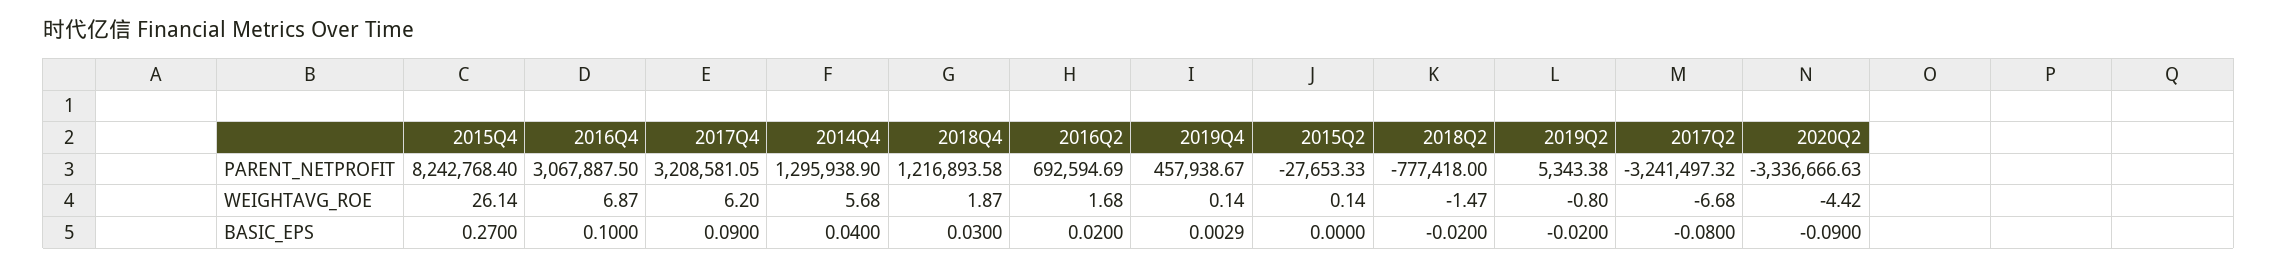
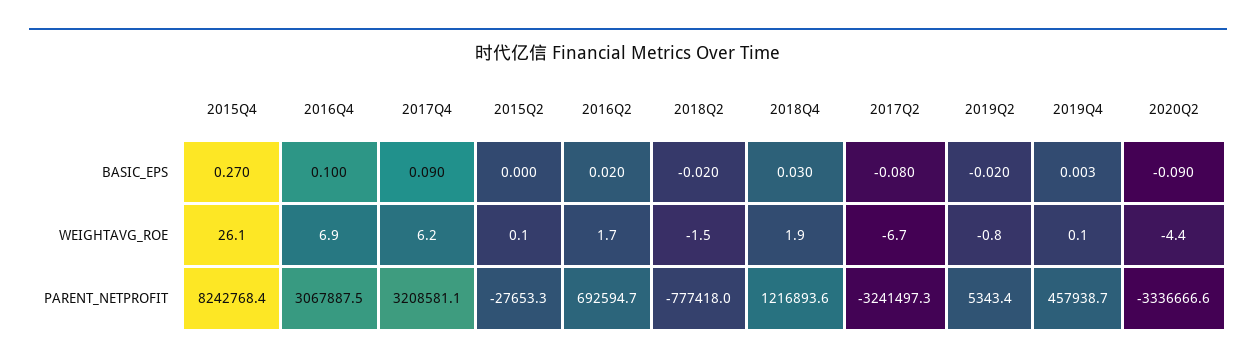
  {
    "2015Q4": {
      "PARENT_NETPROFIT": 8242768.4,
      "WEIGHTAVG_ROE": 26.14,
      "BASIC_EPS": 0.27
    },
    "2016Q4": {
      "PARENT_NETPROFIT": 3067887.5,
      "WEIGHTAVG_ROE": 6.87,
      "BASIC_EPS": 0.1
    },
    "2017Q4": {
      "PARENT_NETPROFIT": 3208581.05,
      "WEIGHTAVG_ROE": 6.2,
      "BASIC_EPS": 0.09
    },
-   "2014Q4": {
-     "PARENT_NETPROFIT": 1295938.9,
-     "WEIGHTAVG_ROE": 5.68,
-     "BASIC_EPS": 0.04
-   },
    "2018Q4": {
      "PARENT_NETPROFIT": 1216893.58,
      "WEIGHTAVG_ROE": 1.87,
      "BASIC_EPS": 0.03
    },
    "2016Q2": {
      "PARENT_NETPROFIT": 692594.69,
      "WEIGHTAVG_ROE": 1.68,
      "BASIC_EPS": 0.02
    },
    "2019Q4": {
      "PARENT_NETPROFIT": 457938.67,
      "WEIGHTAVG_ROE": 0.14,
      "BASIC_EPS": 0.0029
    },
    "2015Q2": {
      "PARENT_NETPROFIT": -27653.33,
      "WEIGHTAVG_ROE": 0.14,
      "BASIC_EPS": 0
    },
    "2018Q2": {
      "PARENT_NETPROFIT": -777418,
      "WEIGHTAVG_ROE": -1.47,
      "BASIC_EPS": -0.02
    },
    "2019Q2": {
      "PARENT_NETPROFIT": 5343.38,
      "WEIGHTAVG_ROE": -0.8,
      "BASIC_EPS": -0.02
    },
    "2017Q2": {
      "PARENT_NETPROFIT": -3241497.32,
      "WEIGHTAVG_ROE": -6.68,
      "BASIC_EPS": -0.08
    },
    "2020Q2": {
      "PARENT_NETPROFIT": -3336666.63,
      "WEIGHTAVG_ROE": -4.42,
      "BASIC_EPS": -0.09
    }
  }

